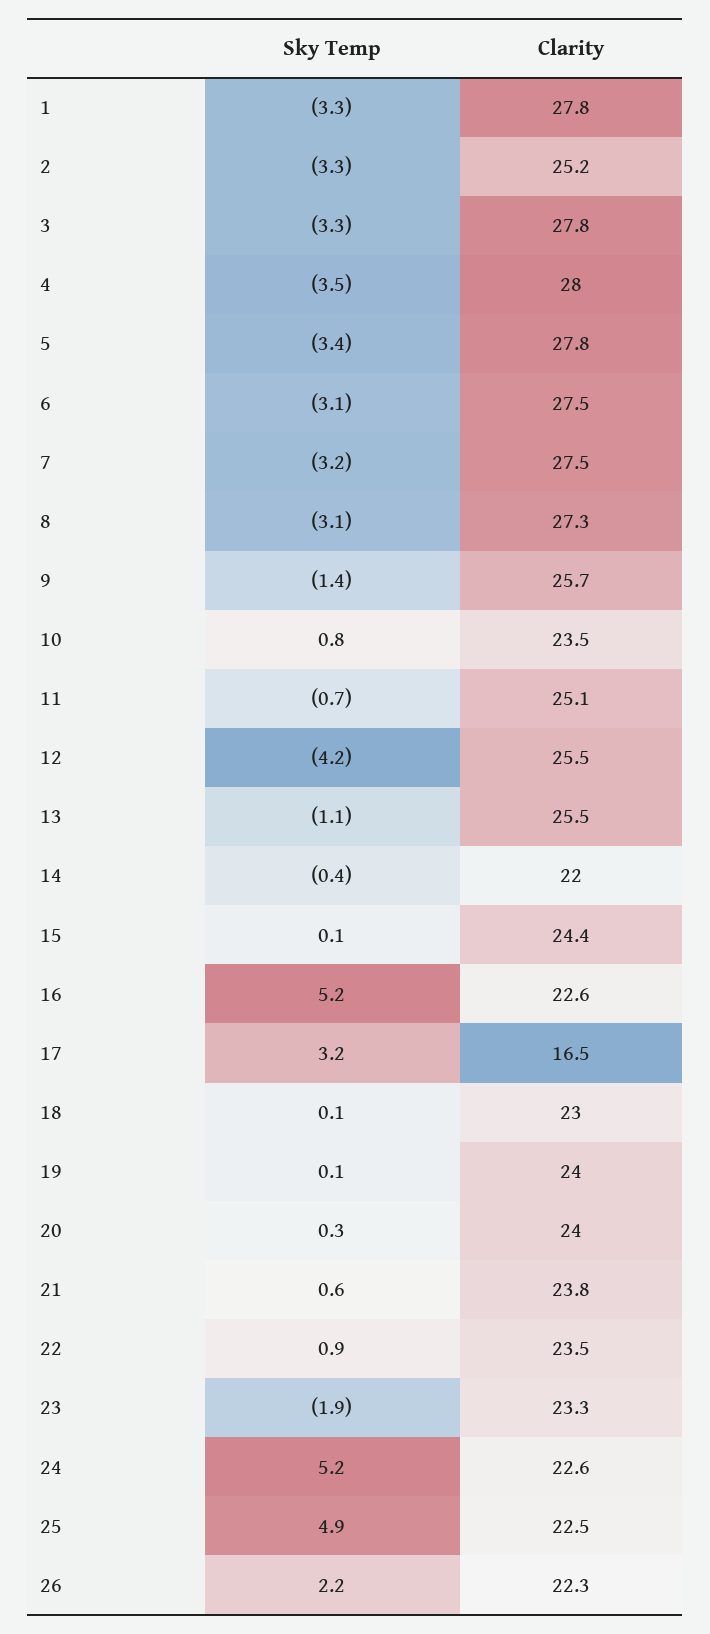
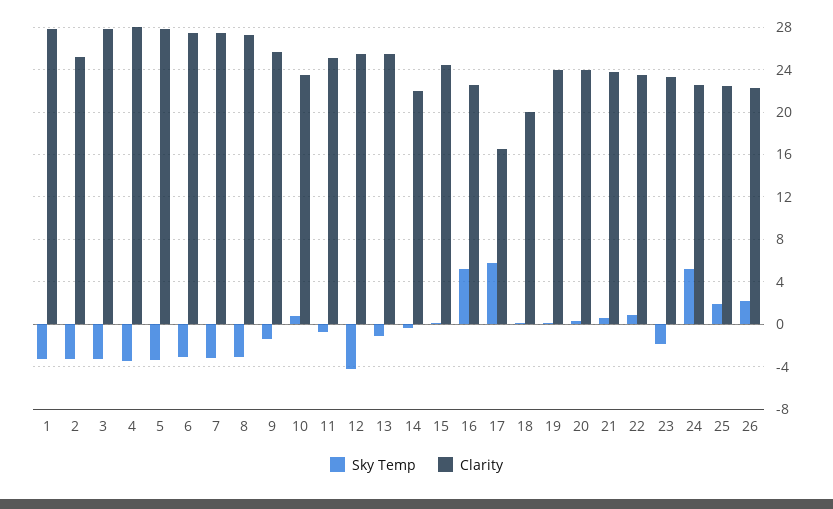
  {
    "Sky Temp": {
      "1": -3.3,
      "2": -3.3,
      "3": -3.3,
      "4": -3.5,
      "5": -3.4,
      "6": -3.1,
      "7": -3.2,
      "8": -3.1,
      "9": -1.4,
      "10": 0.8,
      "11": -0.7,
      "12": -4.2,
      "13": -1.1,
      "14": -0.4,
      "15": 0.1,
      "16": 5.2,
-     "17": 3.2,
+     "17": 6,
      "18": 0.1,
      "19": 0.1,
      "20": 0.3,
      "21": 0.6,
      "22": 0.9,
      "23": -1.9,
      "24": 5.2,
-     "25": 4.9,
+     "25": 2,
      "26": 2.2
    },
    "Clarity": {
      "1": 27.8,
      "2": 25.2,
      "3": 27.8,
      "4": 28,
      "5": 27.8,
      "6": 27.5,
      "7": 27.5,
      "8": 27.3,
      "9": 25.7,
      "10": 23.5,
      "11": 25.1,
      "12": 25.5,
      "13": 25.5,
      "14": 22,
      "15": 24.4,
      "16": 22.6,
      "17": 16.5,
-     "18": 23,
+     "18": 20,
      "19": 24,
      "20": 24,
      "21": 23.8,
      "22": 23.5,
      "23": 23.3,
      "24": 22.6,
      "25": 22.5,
      "26": 22.3
    }
  }

